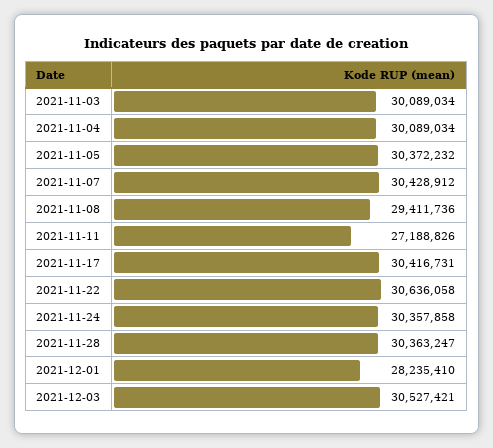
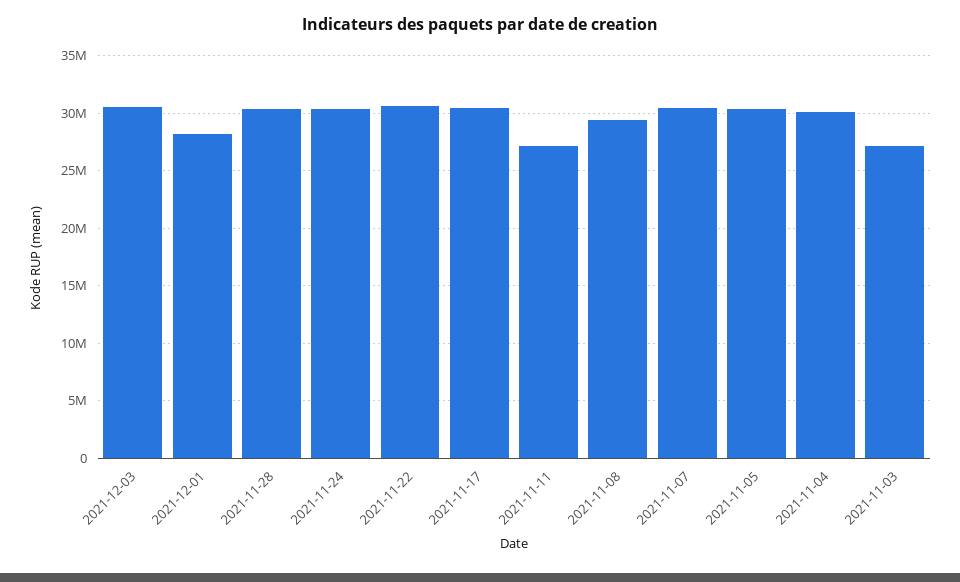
  {
-   "2021-11-03": 30089034,
+   "2021-11-03": 27000000,
    "2021-11-04": 30089034,
    "2021-11-05": 30372232,
    "2021-11-07": 30428912,
    "2021-11-08": 29411736,
    "2021-11-11": 27188826,
    "2021-11-17": 30416731,
    "2021-11-22": 30636058,
    "2021-11-24": 30357858,
    "2021-11-28": 30363247,
    "2021-12-01": 28235410,
    "2021-12-03": 30527421
  }

